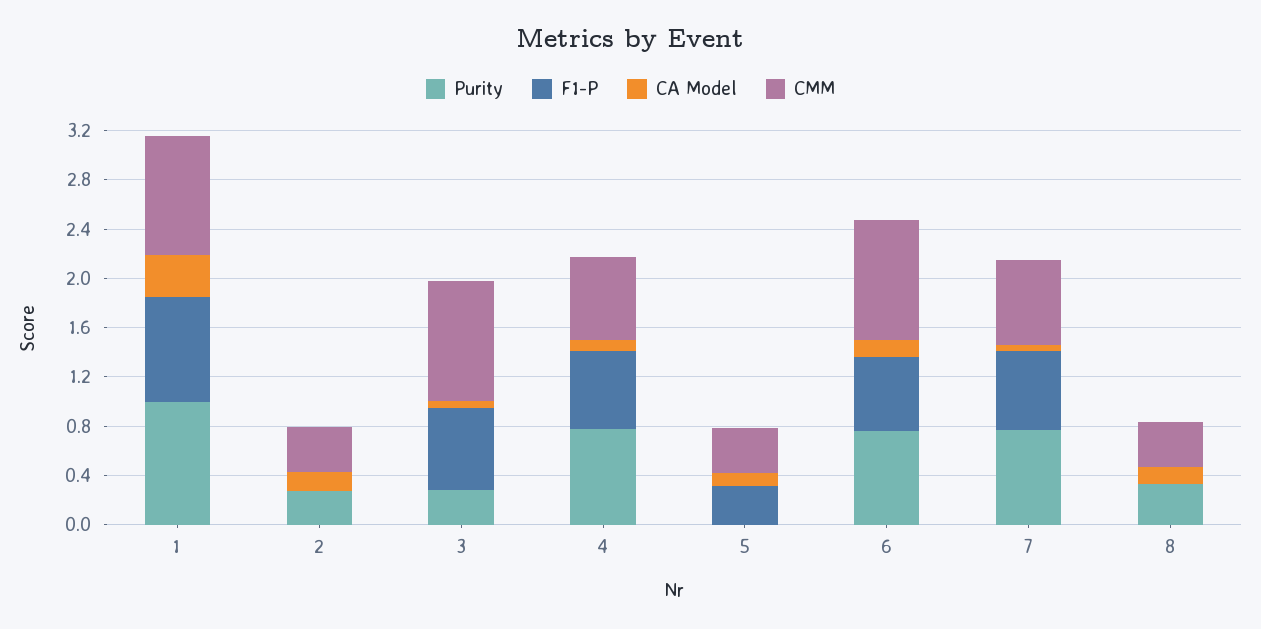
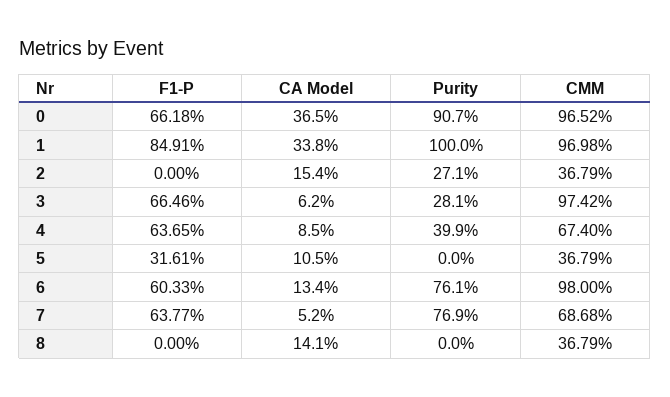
  {
    "Purity": {
      "1": 1,
      "2": 0.271,
      "3": 0.281,
-     "4": 0.8,
+     "4": 0.399,
      "5": 0,
      "6": 0.761,
      "7": 0.769,
-     "8": 0.3
+     "8": 0,
+     "0": 0.907
    },
    "F1-P": {
      "1": 0.8491,
      "2": 0,
      "3": 0.6646,
      "4": 0.6365,
      "5": 0.3161,
      "6": 0.6033,
      "7": 0.6377,
-     "8": 0
+     "8": 0,
+     "0": 0.6618
    },
    "CA Model": {
      "1": 0.338,
      "2": 0.154,
      "3": 0.062,
      "4": 0.085,
      "5": 0.105,
      "6": 0.134,
      "7": 0.052,
-     "8": 0.141
+     "8": 0.141,
+     "0": 0.365
    },
    "CMM": {
      "1": 0.9698,
      "2": 0.3679,
      "3": 0.9742,
      "4": 0.674,
      "5": 0.3679,
      "6": 0.98,
      "7": 0.6868,
-     "8": 0.3679
+     "8": 0.3679,
+     "0": 0.9652
    }
  }

